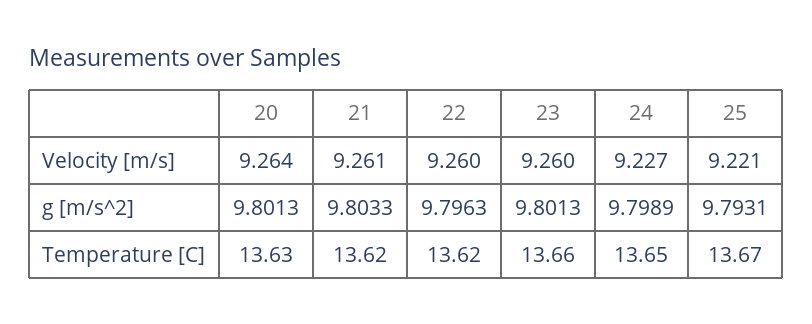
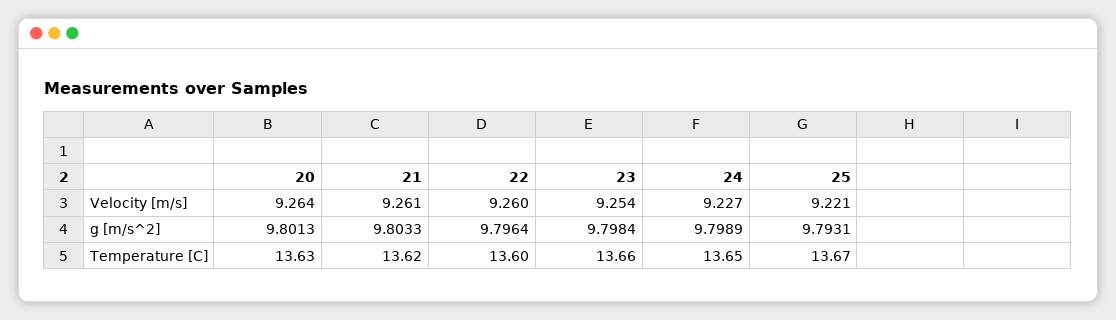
  {
    "20": {
      "Velocity [m/s]": 9.264,
      "g [m/s^2]": 9.8013,
      "Temperature [C]": 13.63
    },
    "21": {
      "Velocity [m/s]": 9.261,
      "g [m/s^2]": 9.8033,
      "Temperature [C]": 13.62
    },
    "22": {
      "Velocity [m/s]": 9.26,
-     "g [m/s^2]": 9.7963,
+     "g [m/s^2]": 9.7964,
-     "Temperature [C]": 13.62
+     "Temperature [C]": 13.6
    },
    "23": {
-     "Velocity [m/s]": 9.26,
+     "Velocity [m/s]": 9.254,
-     "g [m/s^2]": 9.8013,
+     "g [m/s^2]": 9.7984,
      "Temperature [C]": 13.66
    },
    "24": {
      "Velocity [m/s]": 9.227,
      "g [m/s^2]": 9.7989,
      "Temperature [C]": 13.65
    },
    "25": {
      "Velocity [m/s]": 9.221,
      "g [m/s^2]": 9.7931,
      "Temperature [C]": 13.67
    }
  }

